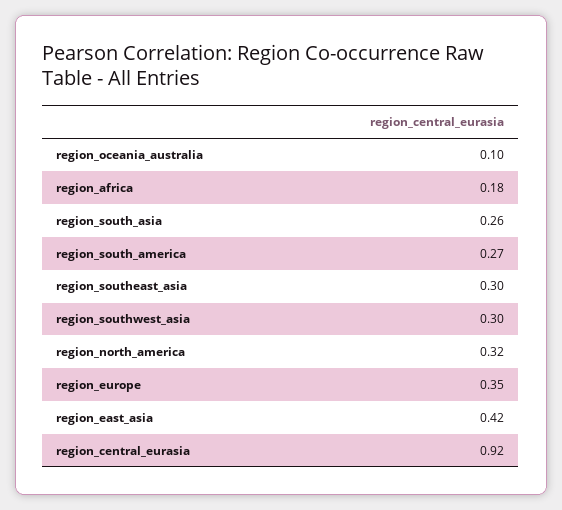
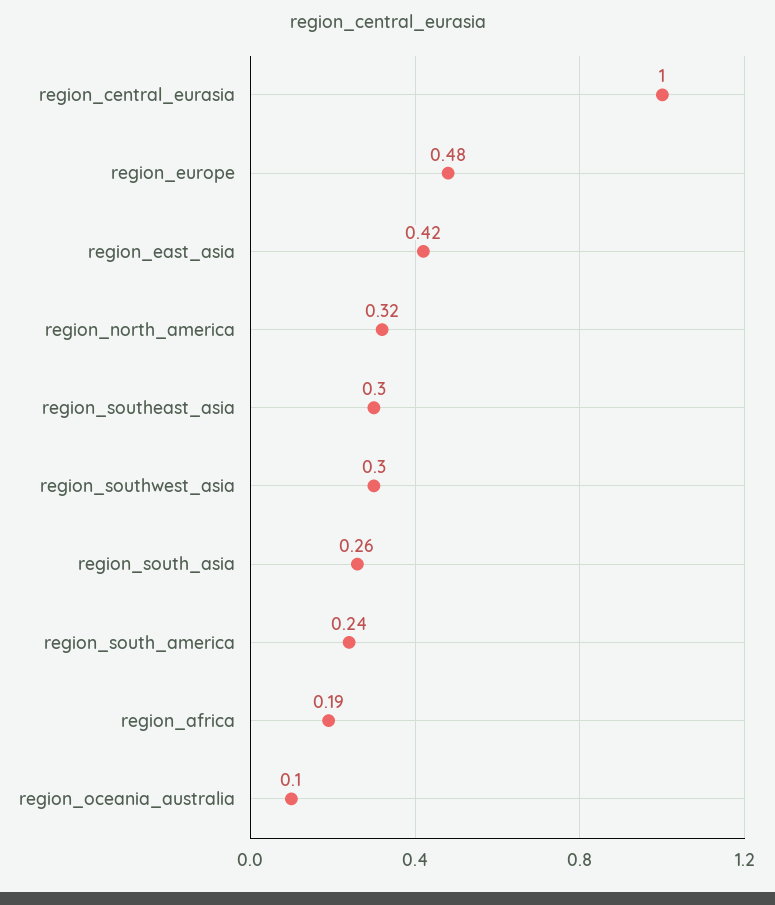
  {
    "region_oceania_australia": 0.1,
-   "region_africa": 0.18,
+   "region_africa": 0.19,
    "region_south_asia": 0.26,
-   "region_south_america": 0.27,
+   "region_south_america": 0.24,
    "region_southeast_asia": 0.3,
    "region_southwest_asia": 0.3,
    "region_north_america": 0.32,
-   "region_europe": 0.35,
+   "region_europe": 0.48,
    "region_east_asia": 0.42,
-   "region_central_eurasia": 0.92
+   "region_central_eurasia": 1
  }

